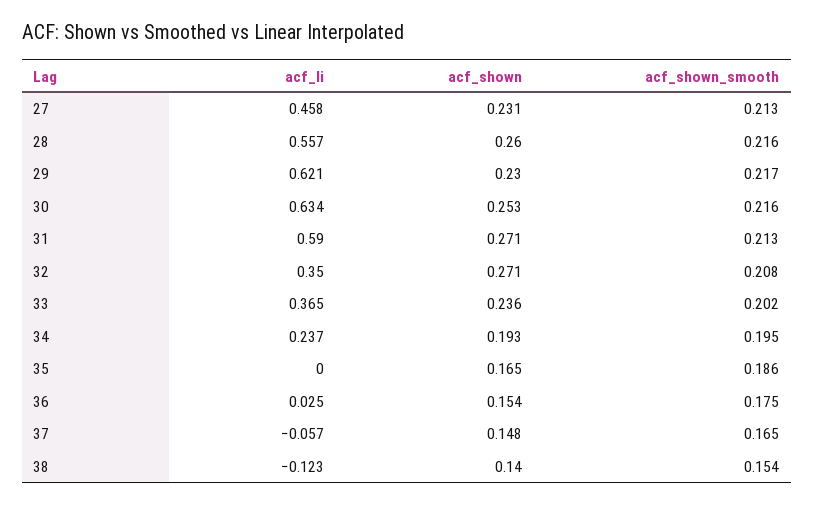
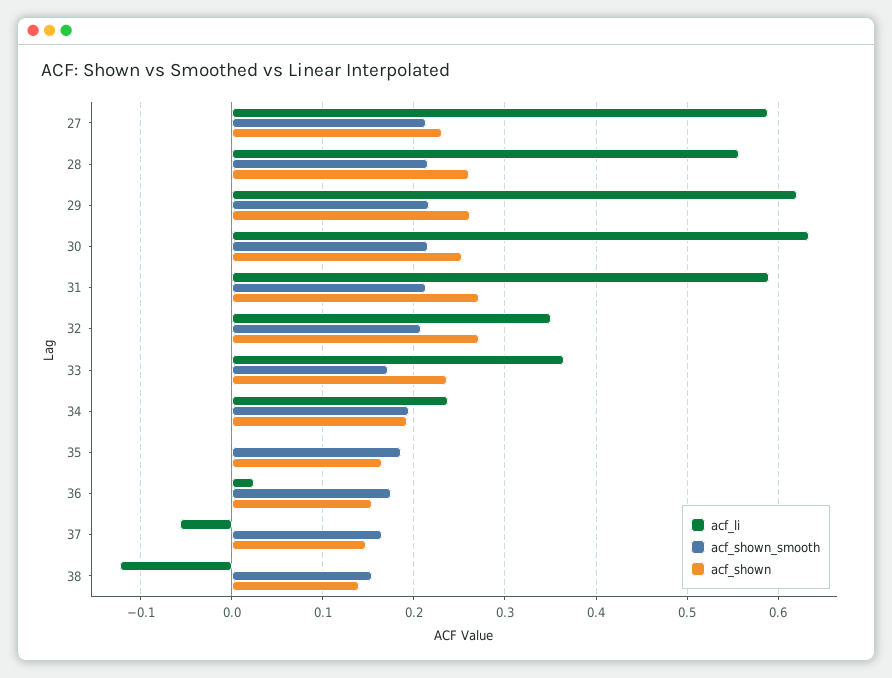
  {
    "acf_li": {
-     "27": 0.458,
+     "27": 0.59,
      "28": 0.557,
      "29": 0.621,
      "30": 0.634,
      "31": 0.59,
      "32": 0.35,
      "33": 0.365,
      "34": 0.237,
      "35": 0,
      "36": 0.025,
      "37": -0.057,
      "38": -0.123
    },
    "acf_shown": {
      "27": 0.231,
      "28": 0.26,
-     "29": 0.23,
+     "29": 0.26,
      "30": 0.253,
      "31": 0.271,
      "32": 0.271,
      "33": 0.236,
      "34": 0.193,
      "35": 0.165,
      "36": 0.154,
      "37": 0.148,
      "38": 0.14
    },
    "acf_shown_smooth": {
      "27": 0.213,
      "28": 0.216,
      "29": 0.217,
      "30": 0.216,
      "31": 0.213,
      "32": 0.208,
-     "33": 0.202,
+     "33": 0.17,
      "34": 0.195,
      "35": 0.186,
      "36": 0.175,
      "37": 0.165,
      "38": 0.154
    }
  }

